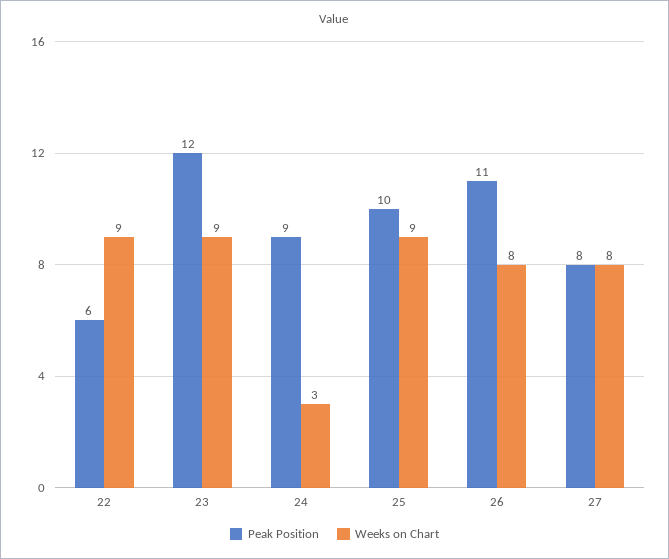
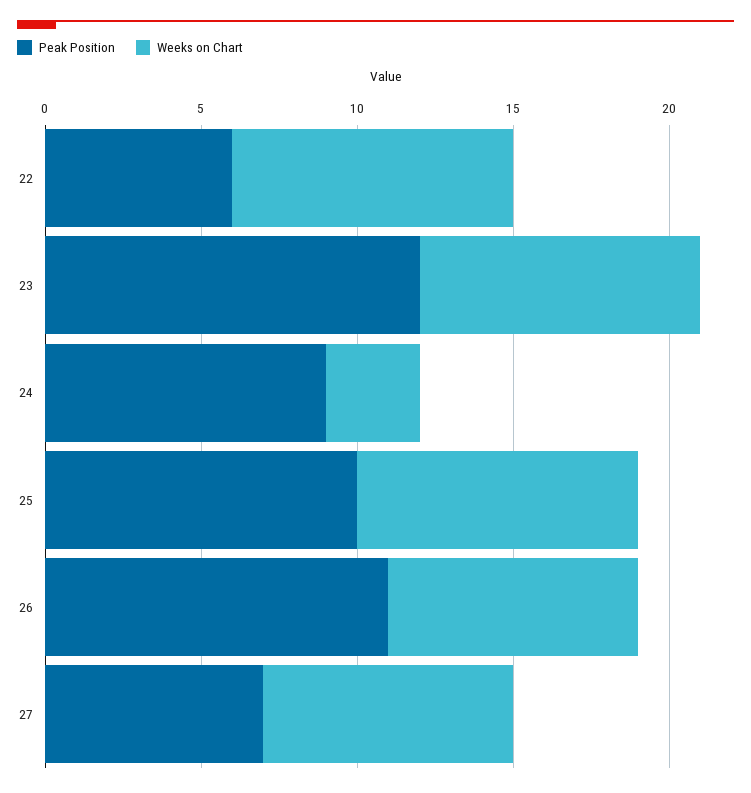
  {
    "Peak Position": {
      "22": 6,
      "23": 12,
      "24": 9,
      "25": 10,
      "26": 11,
-     "27": 8
+     "27": 7
    },
    "Weeks on Chart": {
      "22": 9,
      "23": 9,
      "24": 3,
      "25": 9,
      "26": 8,
      "27": 8
    }
  }

